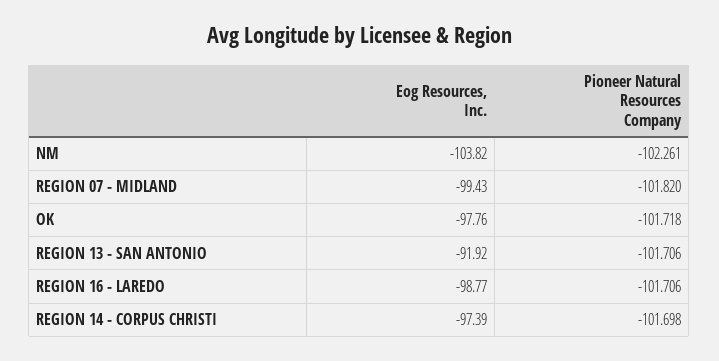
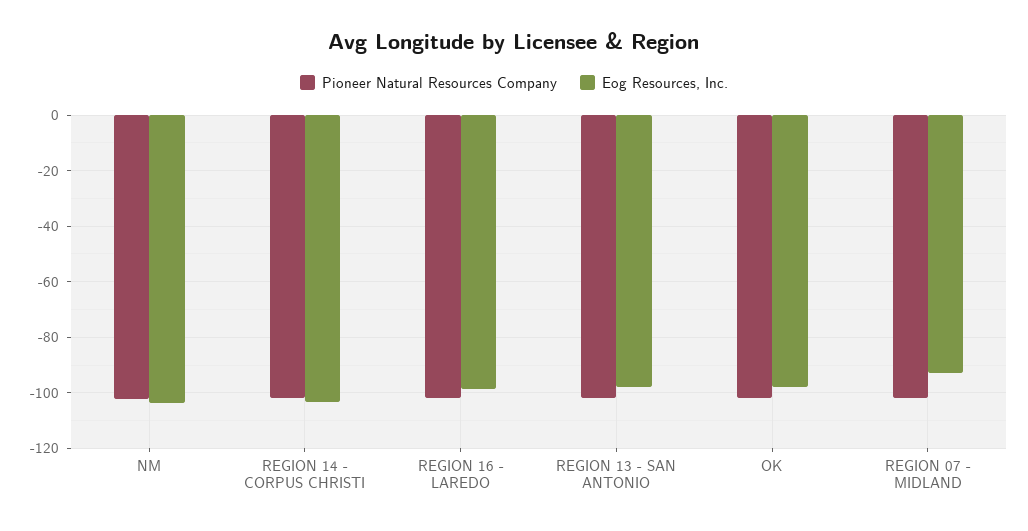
  {
    "Eog Resources, Inc.": {
      "NM": -103.82,
-     "REGION 07 - MIDLAND": -99.43,
+     "REGION 07 - MIDLAND": -92.5,
      "OK": -97.76,
-     "REGION 13 - SAN ANTONIO": -91.92,
+     "REGION 13 - SAN ANTONIO": -97.5,
      "REGION 16 - LAREDO": -98.77,
-     "REGION 14 - CORPUS CHRISTI": -97.39
+     "REGION 14 - CORPUS CHRISTI": -102.5
    },
    "Pioneer Natural Resources Company": {
      "NM": -102.261,
      "REGION 07 - MIDLAND": -101.82,
      "OK": -101.718,
      "REGION 13 - SAN ANTONIO": -101.706,
      "REGION 16 - LAREDO": -101.706,
      "REGION 14 - CORPUS CHRISTI": -101.698
    }
  }

